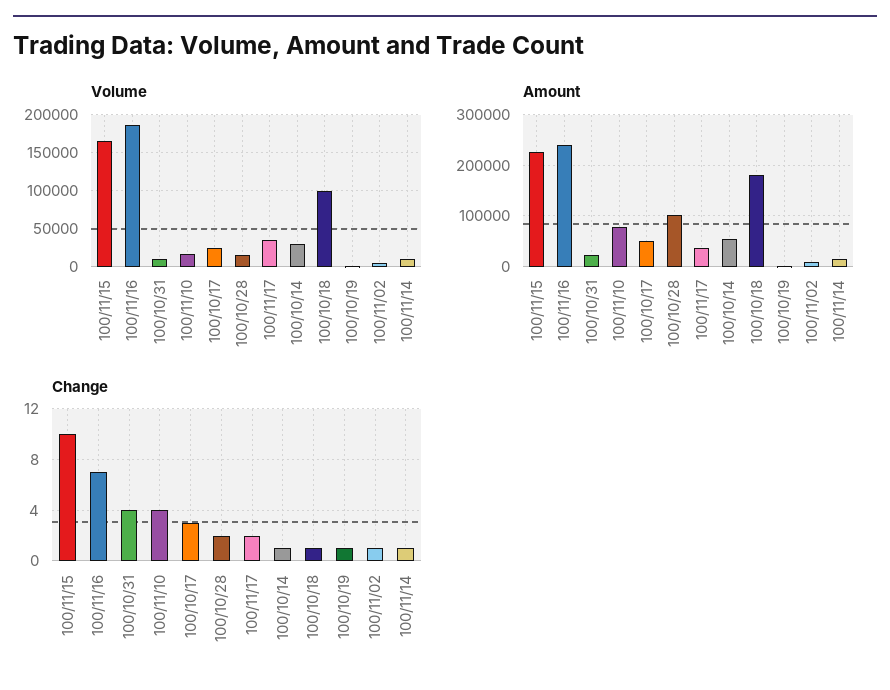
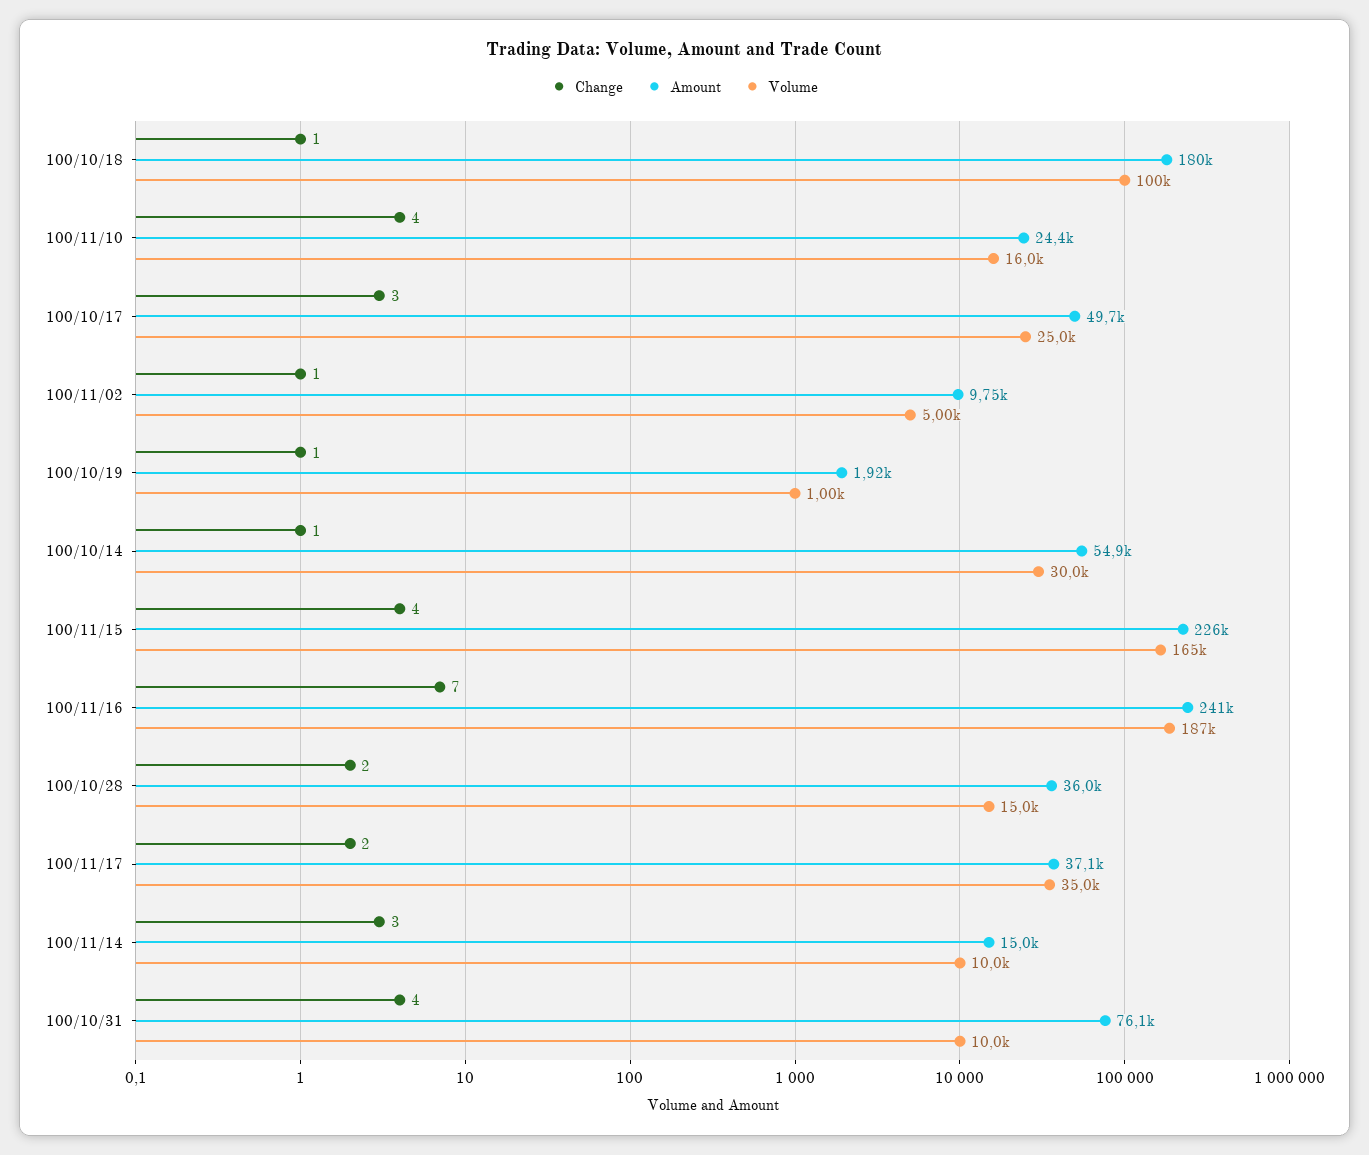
  {
    "Volume": {
      "100/11/15": 165000,
      "100/11/16": 187000,
      "100/10/31": 10000,
      "100/11/10": 16000,
      "100/10/17": 25000,
      "100/10/28": 15000,
      "100/11/17": 35000,
      "100/10/14": 30000,
      "100/10/18": 100000,
      "100/10/19": 1000,
      "100/11/02": 5000,
      "100/11/14": 10000
    },
    "Amount": {
      "100/11/15": 226000,
      "100/11/16": 241000,
-     "100/10/31": 20000,
+     "100/10/31": 76100,
-     "100/11/10": 80000,
+     "100/11/10": 24400,
      "100/10/17": 49700,
-     "100/10/28": 100000,
+     "100/10/28": 36000,
      "100/11/17": 37100,
      "100/10/14": 54900,
      "100/10/18": 180000,
      "100/10/19": 1920,
      "100/11/02": 9750,
      "100/11/14": 15000
    },
    "Change": {
-     "100/11/15": 10,
+     "100/11/15": 4,
      "100/11/16": 7,
      "100/10/31": 4,
      "100/11/10": 4,
      "100/10/17": 3,
      "100/10/28": 2,
      "100/11/17": 2,
      "100/10/14": 1,
      "100/10/18": 1,
      "100/10/19": 1,
      "100/11/02": 1,
-     "100/11/14": 1
+     "100/11/14": 3
    }
  }

